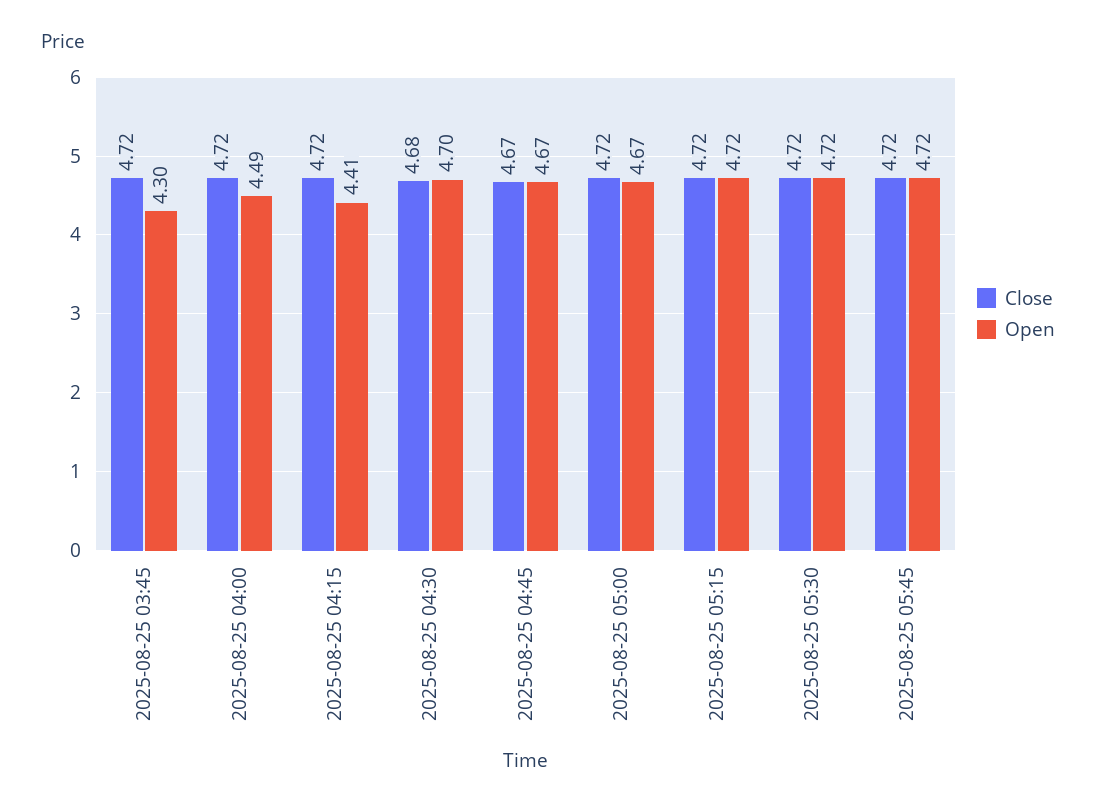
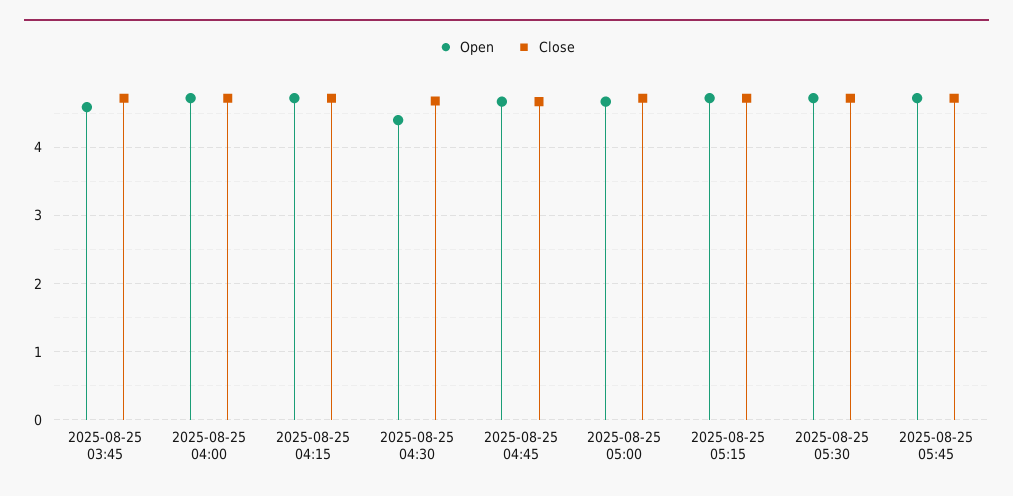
  {
    "Close": {
      "2025-08-25 03:45": 4.72,
      "2025-08-25 04:00": 4.72,
      "2025-08-25 04:15": 4.72,
      "2025-08-25 04:30": 4.68,
      "2025-08-25 04:45": 4.67,
      "2025-08-25 05:00": 4.72,
      "2025-08-25 05:15": 4.72,
      "2025-08-25 05:30": 4.72,
      "2025-08-25 05:45": 4.72
    },
    "Open": {
-     "2025-08-25 03:45": 4.3,
+     "2025-08-25 03:45": 4.6,
-     "2025-08-25 04:00": 4.49,
+     "2025-08-25 04:00": 4.7,
-     "2025-08-25 04:15": 4.41,
+     "2025-08-25 04:15": 4.7,
-     "2025-08-25 04:30": 4.7,
+     "2025-08-25 04:30": 4.4,
      "2025-08-25 04:45": 4.67,
      "2025-08-25 05:00": 4.67,
      "2025-08-25 05:15": 4.72,
      "2025-08-25 05:30": 4.72,
      "2025-08-25 05:45": 4.72
    }
  }

